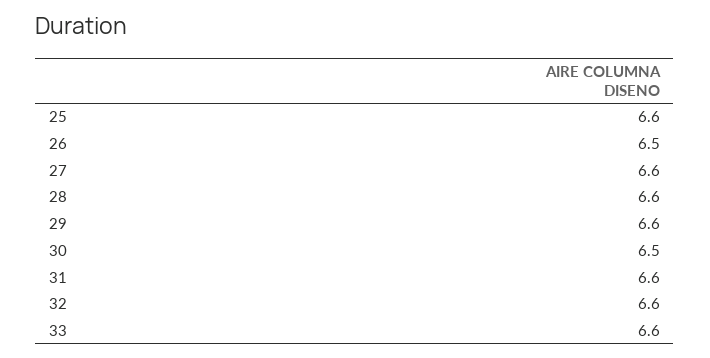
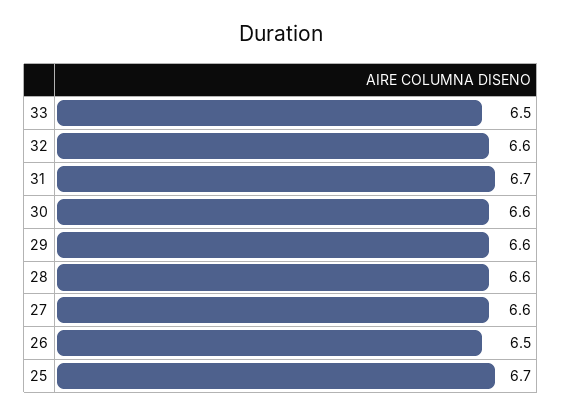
  {
-   "25": 6.6,
+   "25": 6.7,
    "26": 6.5,
    "27": 6.6,
    "28": 6.6,
    "29": 6.6,
-   "30": 6.5,
+   "30": 6.6,
-   "31": 6.6,
+   "31": 6.7,
    "32": 6.6,
-   "33": 6.6
+   "33": 6.5
  }

